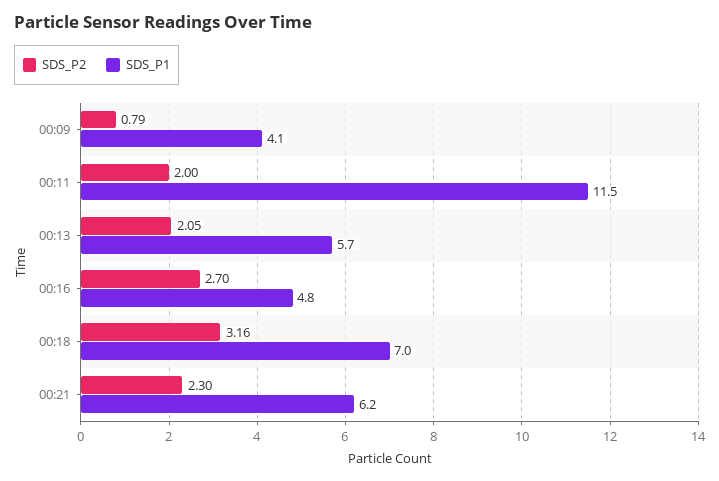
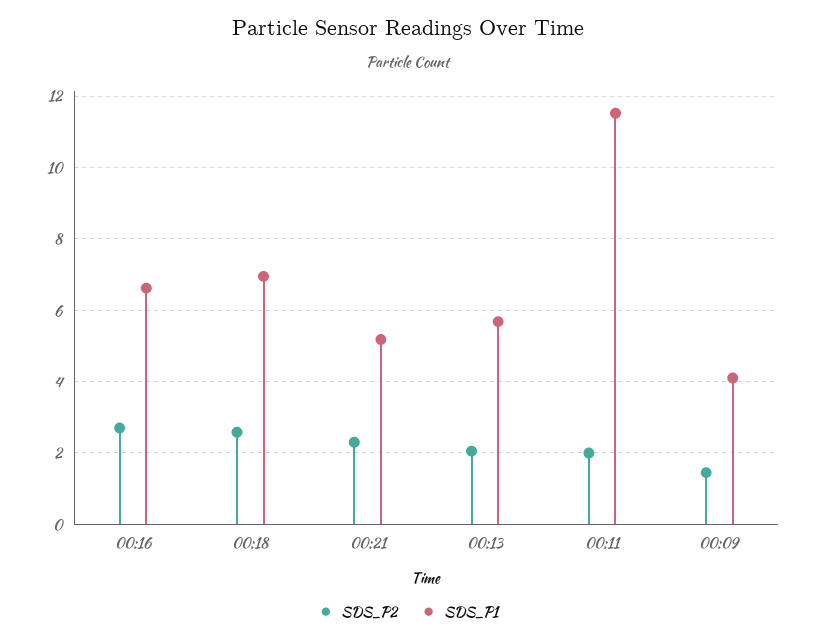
  {
    "SDS_P2": {
-     "00:09": 0.79,
+     "00:09": 1.4,
      "00:11": 2,
      "00:13": 2.05,
      "00:16": 2.7,
-     "00:18": 3.16,
+     "00:18": 2.6,
      "00:21": 2.3
    },
    "SDS_P1": {
      "00:09": 4.1,
      "00:11": 11.5,
      "00:13": 5.7,
-     "00:16": 4.8,
+     "00:16": 6.6,
      "00:18": 7,
-     "00:21": 6.2
+     "00:21": 5.2
    }
  }

